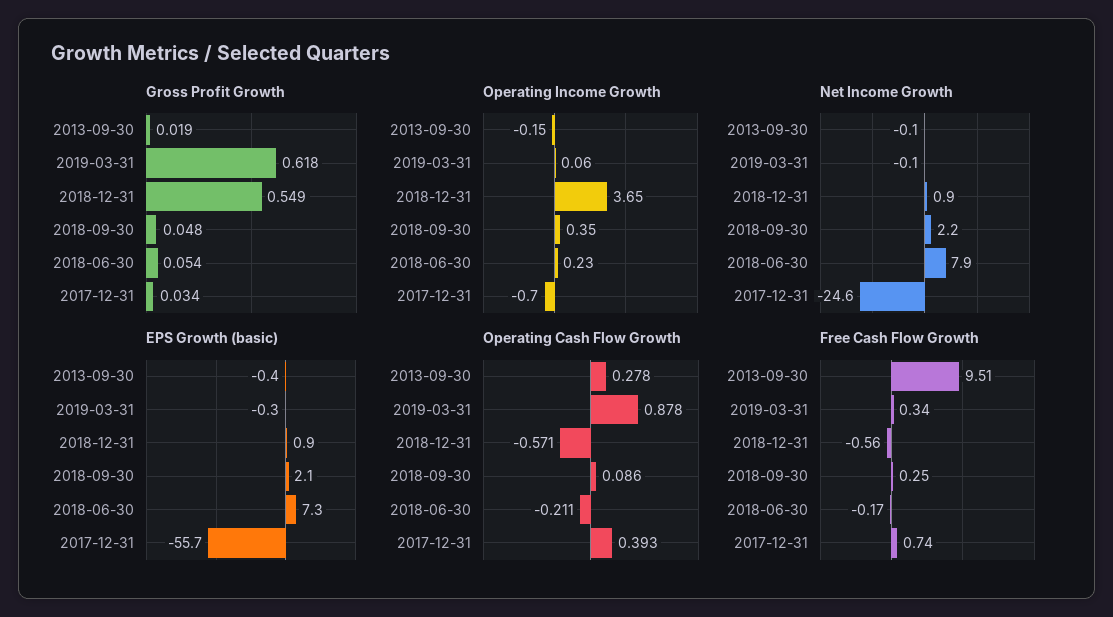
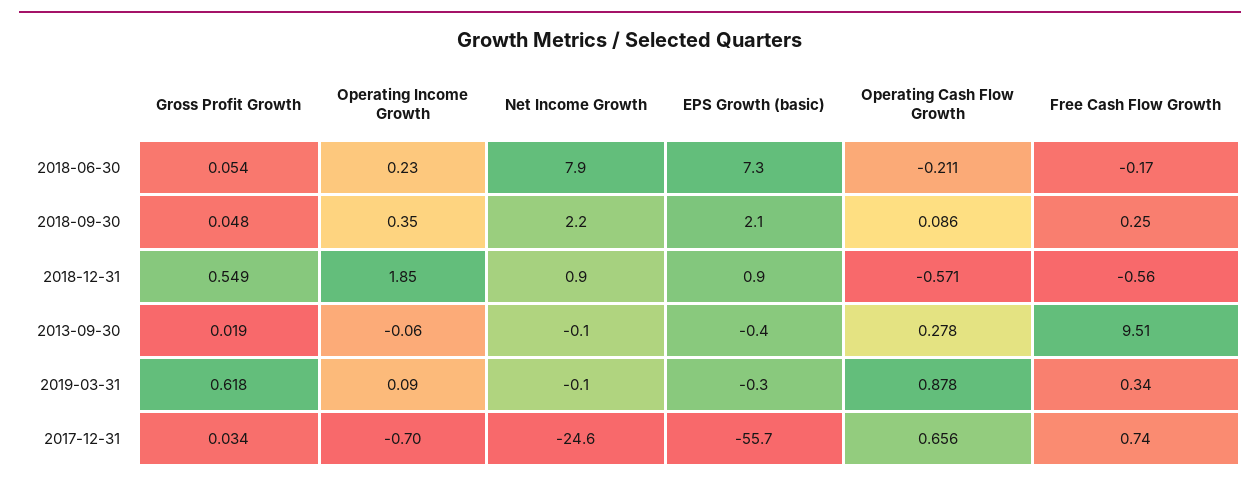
  {
    "Gross Profit Growth": {
      "2013-09-30": 0.019,
      "2019-03-31": 0.618,
      "2018-12-31": 0.549,
      "2018-09-30": 0.048,
      "2018-06-30": 0.054,
      "2017-12-31": 0.034
    },
    "Operating Income Growth": {
-     "2013-09-30": -0.15,
+     "2013-09-30": -0.06,
-     "2019-03-31": 0.06,
+     "2019-03-31": 0.09,
-     "2018-12-31": 3.65,
+     "2018-12-31": 1.85,
      "2018-09-30": 0.35,
      "2018-06-30": 0.23,
      "2017-12-31": -0.7
    },
    "Net Income Growth": {
      "2013-09-30": -0.1,
      "2019-03-31": -0.1,
      "2018-12-31": 0.9,
      "2018-09-30": 2.2,
      "2018-06-30": 7.9,
      "2017-12-31": -24.6
    },
    "EPS Growth (basic)": {
      "2013-09-30": -0.4,
      "2019-03-31": -0.3,
      "2018-12-31": 0.9,
      "2018-09-30": 2.1,
      "2018-06-30": 7.3,
      "2017-12-31": -55.7
    },
    "Operating Cash Flow Growth": {
      "2013-09-30": 0.278,
      "2019-03-31": 0.878,
      "2018-12-31": -0.571,
      "2018-09-30": 0.086,
      "2018-06-30": -0.211,
-     "2017-12-31": 0.393
+     "2017-12-31": 0.656
    },
    "Free Cash Flow Growth": {
      "2013-09-30": 9.51,
      "2019-03-31": 0.34,
      "2018-12-31": -0.56,
      "2018-09-30": 0.25,
      "2018-06-30": -0.17,
      "2017-12-31": 0.74
    }
  }

